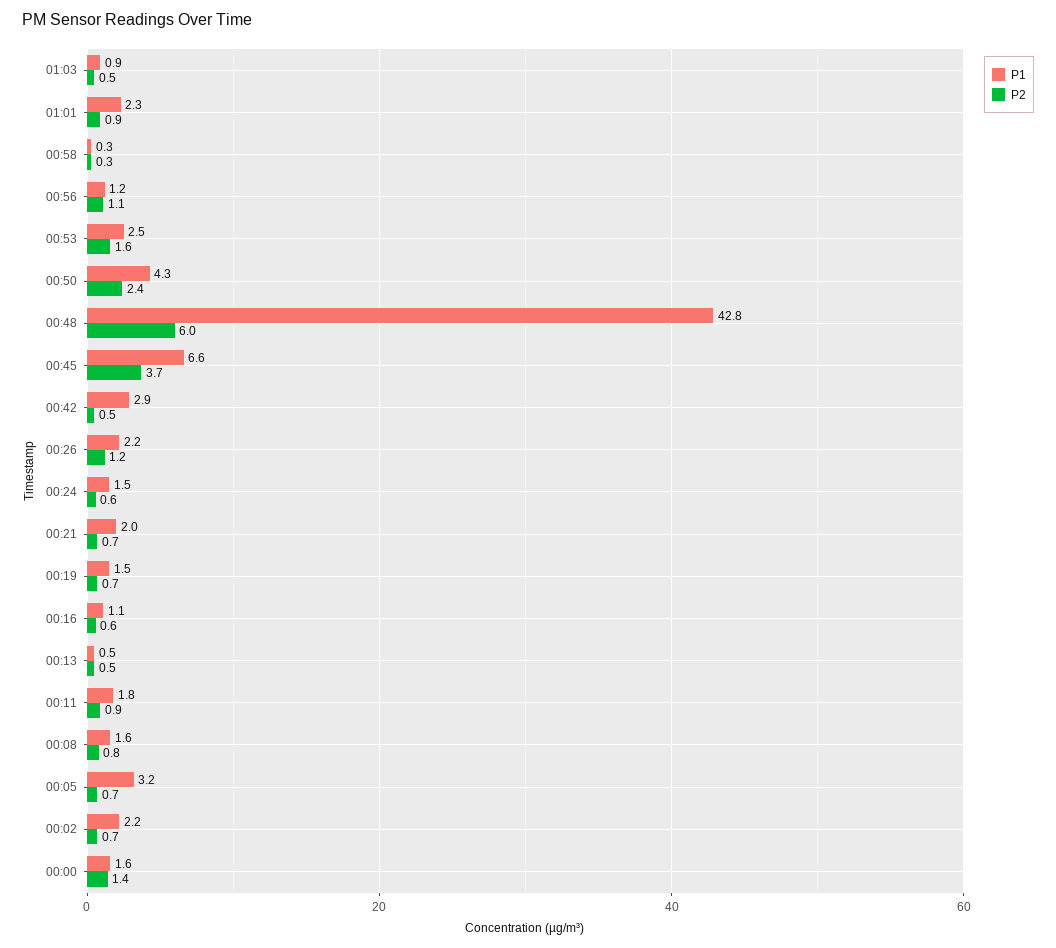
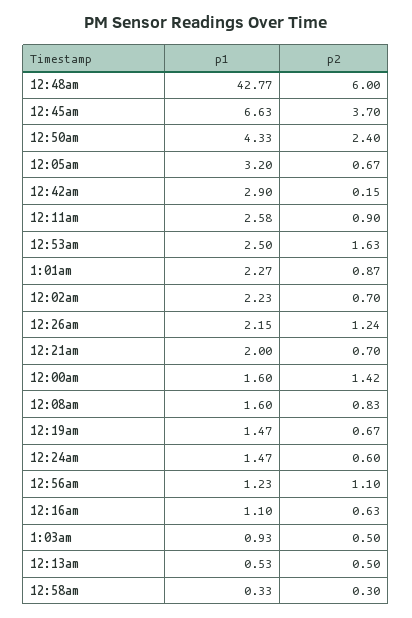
  {
    "P1": {
      "01:03": 0.93,
      "01:01": 2.27,
      "00:58": 0.33,
      "00:56": 1.23,
      "00:53": 2.5,
      "00:50": 4.33,
      "00:48": 42.77,
      "00:45": 6.63,
      "00:42": 2.9,
      "00:26": 2.15,
      "00:24": 1.47,
      "00:21": 2,
      "00:19": 1.47,
      "00:16": 1.1,
      "00:13": 0.53,
-     "00:11": 1.8,
+     "00:11": 2.58,
      "00:08": 1.6,
      "00:05": 3.2,
      "00:02": 2.23,
      "00:00": 1.6
    },
    "P2": {
      "01:03": 0.5,
      "01:01": 0.87,
      "00:58": 0.3,
      "00:56": 1.1,
      "00:53": 1.63,
      "00:50": 2.4,
      "00:48": 6,
      "00:45": 3.7,
-     "00:42": 0.5,
+     "00:42": 0.15,
      "00:26": 1.24,
      "00:24": 0.6,
      "00:21": 0.7,
      "00:19": 0.67,
      "00:16": 0.63,
      "00:13": 0.5,
      "00:11": 0.9,
      "00:08": 0.83,
      "00:05": 0.67,
      "00:02": 0.7,
      "00:00": 1.42
    }
  }

